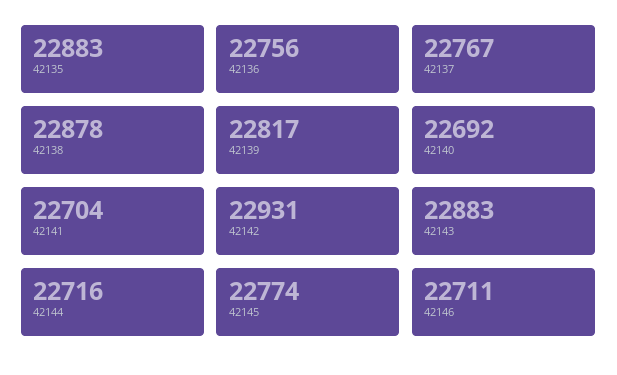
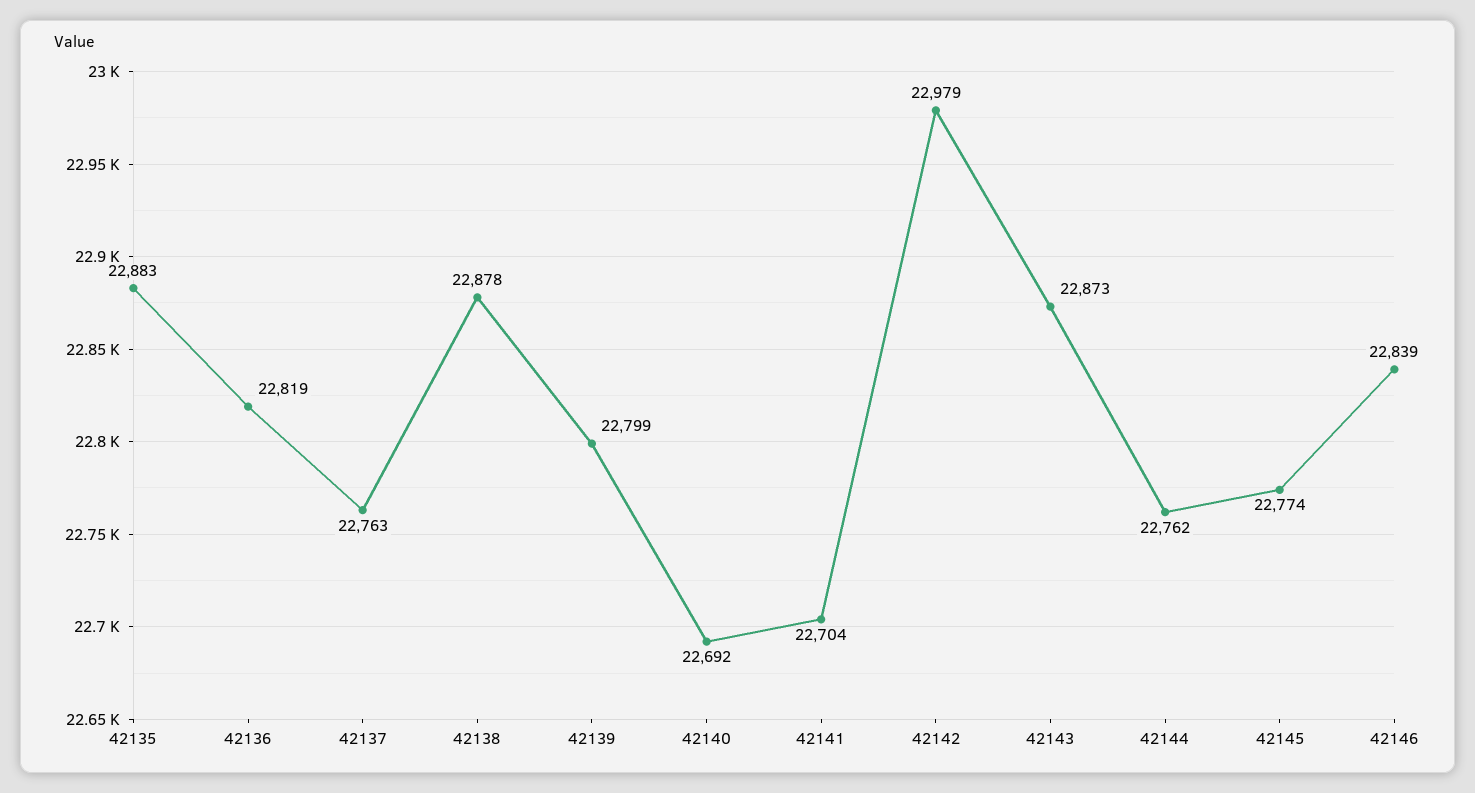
  {
    "42135": 22883,
-   "42136": 22756,
+   "42136": 22819,
-   "42137": 22767,
+   "42137": 22763,
    "42138": 22878,
-   "42139": 22817,
+   "42139": 22799,
    "42140": 22692,
    "42141": 22704,
-   "42142": 22931,
+   "42142": 22979,
-   "42143": 22883,
+   "42143": 22873,
-   "42144": 22716,
+   "42144": 22762,
    "42145": 22774,
-   "42146": 22711
+   "42146": 22839
  }

